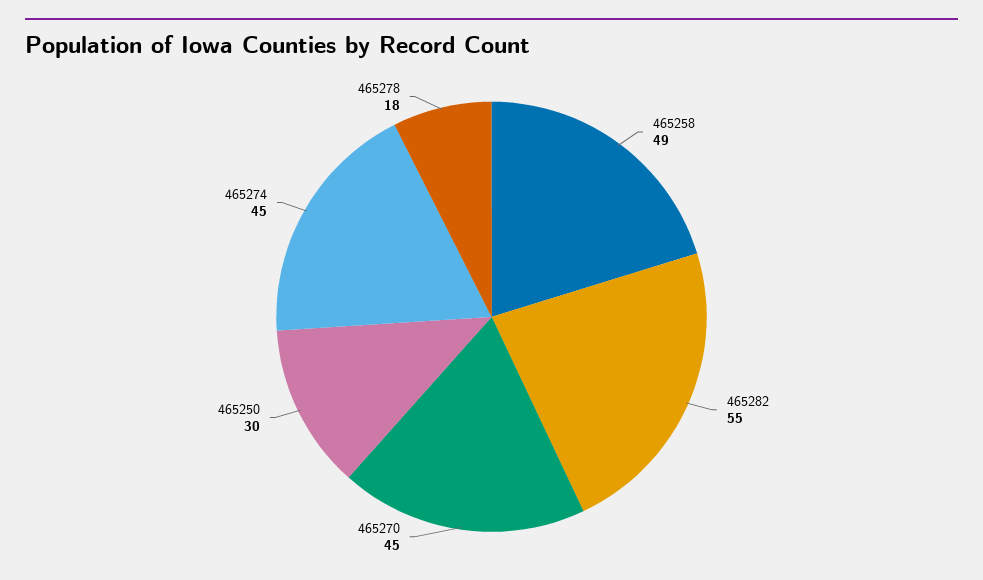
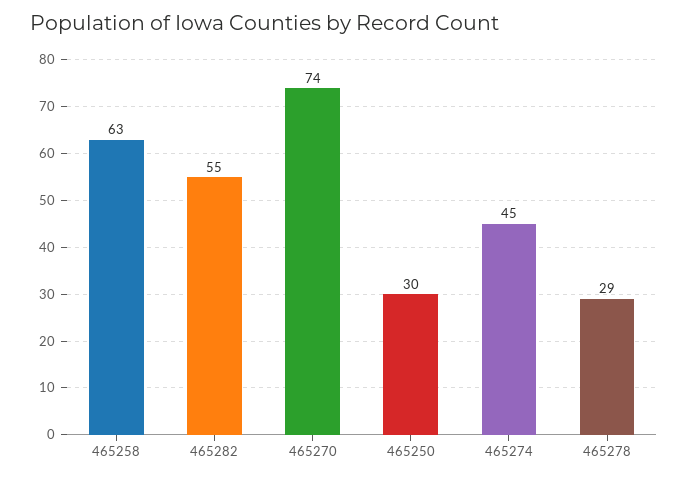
  {
-   "465258": 49,
+   "465258": 63,
    "465282": 55,
-   "465270": 45,
+   "465270": 74,
    "465250": 30,
    "465274": 45,
-   "465278": 18
+   "465278": 29
  }

